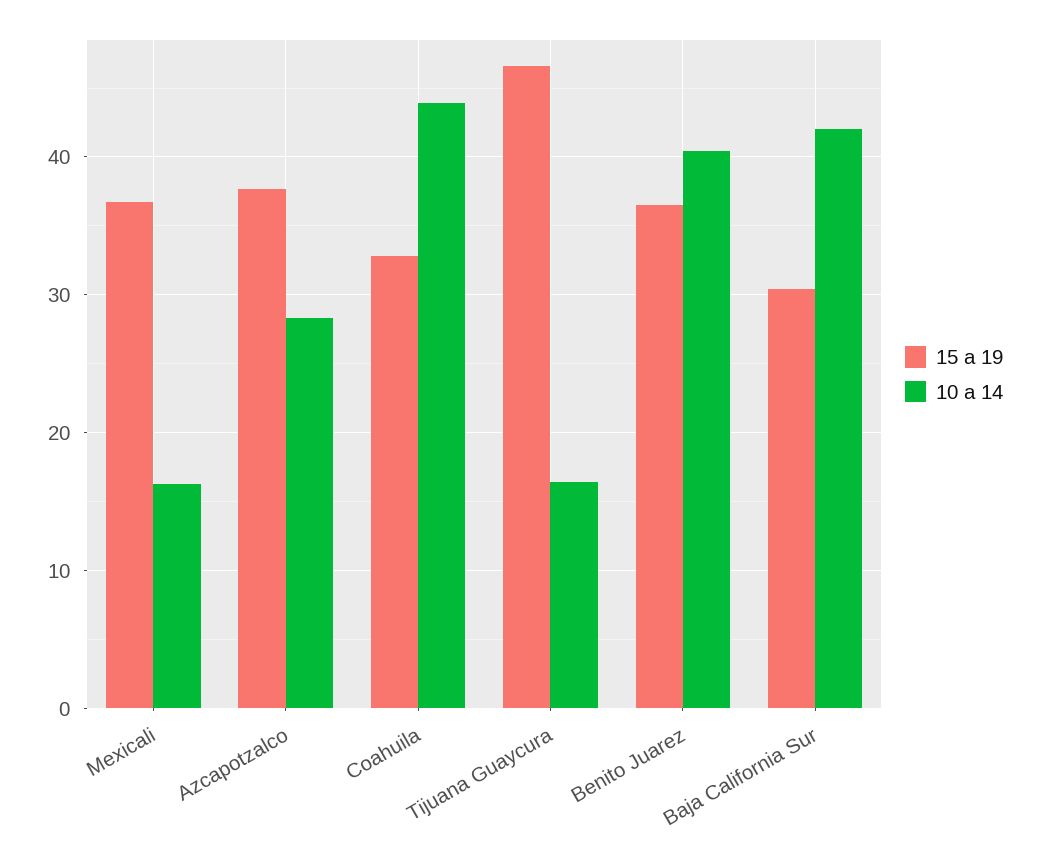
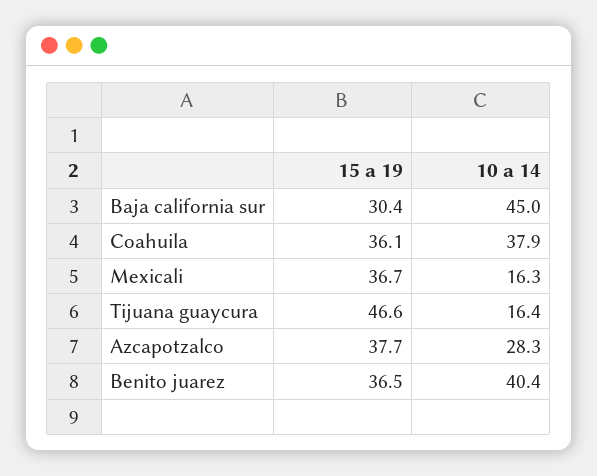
  {
    "15 a 19": {
      "Mexicali": 36.7,
      "Azcapotzalco": 37.7,
-     "Coahuila": 33,
+     "Coahuila": 36.1,
      "Tijuana Guaycura": 46.6,
      "Benito Juarez": 36.5,
      "Baja California Sur": 30.4
    },
    "10 a 14": {
      "Mexicali": 16.3,
      "Azcapotzalco": 28.3,
-     "Coahuila": 44,
+     "Coahuila": 37.9,
      "Tijuana Guaycura": 16.4,
      "Benito Juarez": 40.4,
-     "Baja California Sur": 42
+     "Baja California Sur": 45
    }
  }

